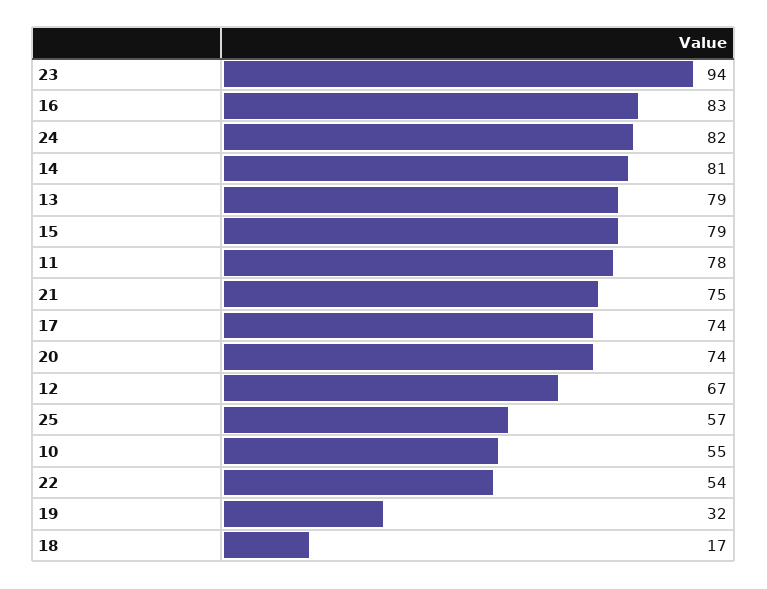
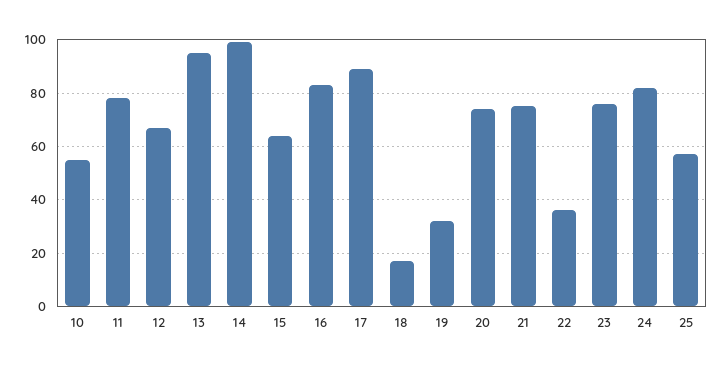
  {
-   "23": 94,
+   "23": 75,
    "16": 83,
    "24": 82,
-   "14": 81,
+   "14": 100,
-   "13": 79,
+   "13": 95,
-   "15": 79,
+   "15": 65,
    "11": 78,
    "21": 75,
-   "17": 74,
+   "17": 90,
    "20": 74,
    "12": 67,
    "25": 57,
    "10": 55,
-   "22": 54,
+   "22": 35,
    "19": 32,
    "18": 17
  }

